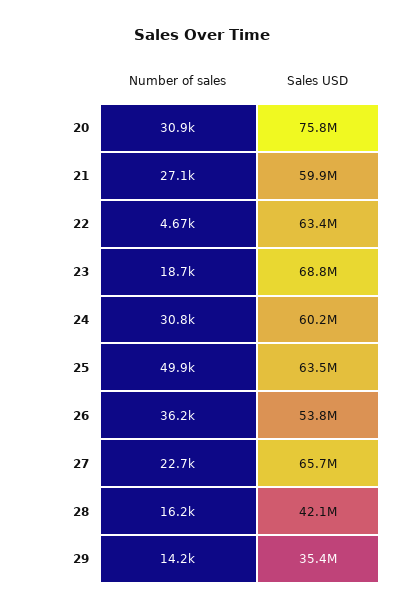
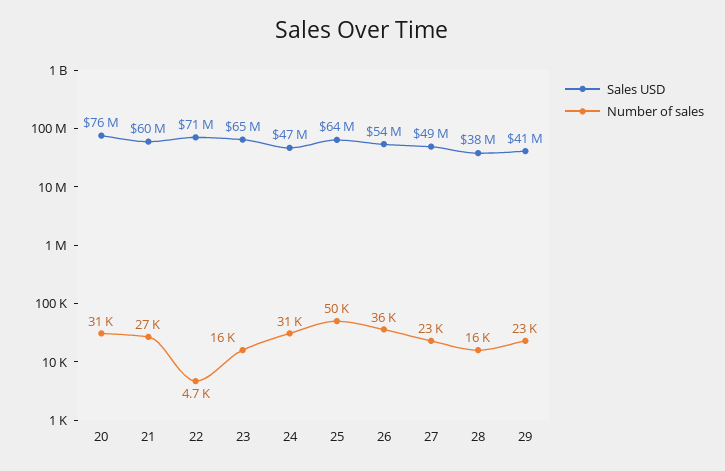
  {
    "Number of sales": {
      "20": 30900,
      "21": 27100,
      "22": 4670,
-     "23": 18700,
+     "23": 16000,
      "24": 30800,
      "25": 49900,
      "26": 36200,
      "27": 22700,
      "28": 16200,
-     "29": 14200
+     "29": 23000
    },
    "Sales USD": {
      "20": 75800000,
      "21": 59900000,
-     "22": 63400000,
+     "22": 71000000,
-     "23": 68800000,
+     "23": 65000000,
-     "24": 60200000,
+     "24": 47000000,
      "25": 63500000,
      "26": 53800000,
-     "27": 65700000,
+     "27": 49000000,
-     "28": 42100000,
+     "28": 38000000,
-     "29": 35400000
+     "29": 41000000
    }
  }

